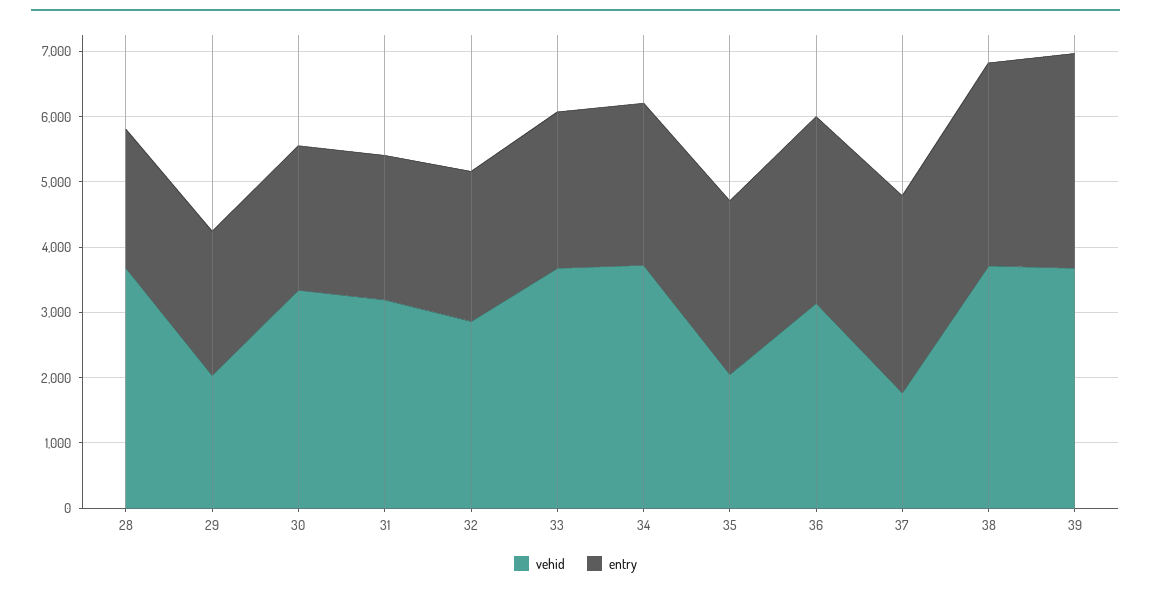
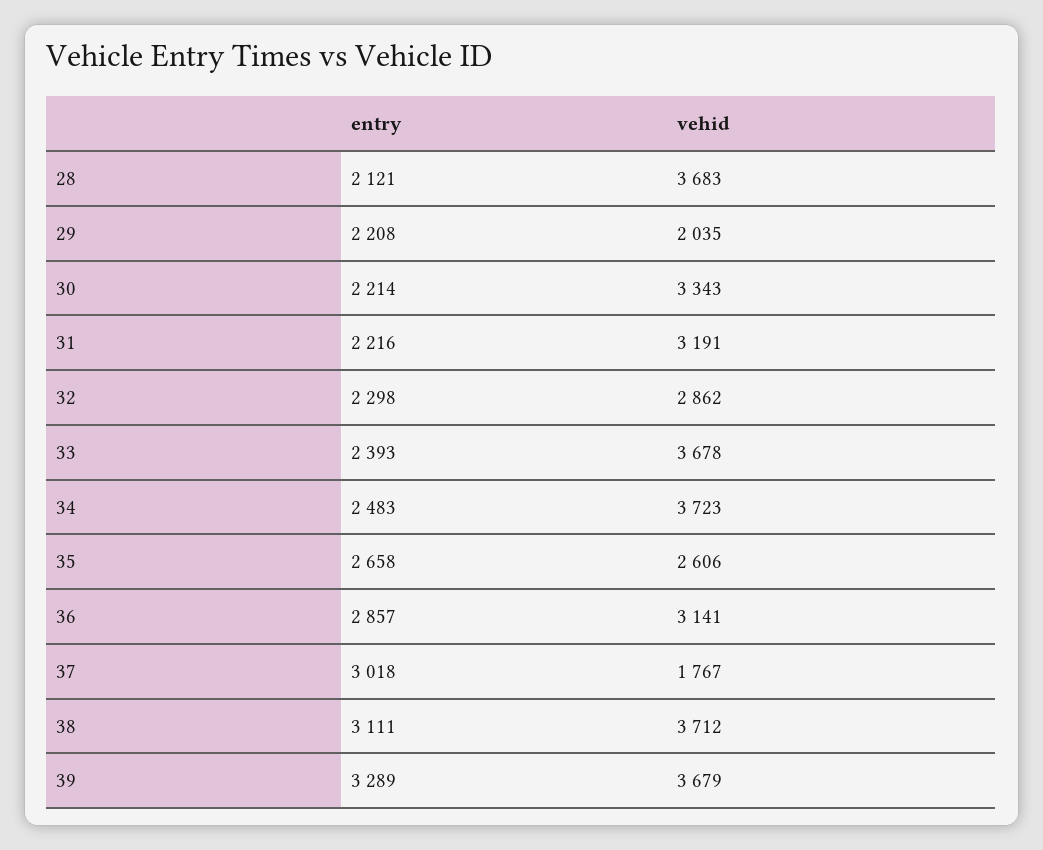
  {
    "vehid": {
      "28": 3683,
      "29": 2035,
      "30": 3343,
      "31": 3191,
      "32": 2862,
      "33": 3678,
      "34": 3723,
-     "35": 2000,
+     "35": 2606,
      "36": 3141,
      "37": 1767,
      "38": 3712,
      "39": 3679
    },
    "entry": {
      "28": 2121,
      "29": 2208,
      "30": 2214,
      "31": 2216,
      "32": 2298,
      "33": 2393,
      "34": 2483,
      "35": 2658,
      "36": 2857,
      "37": 3018,
      "38": 3111,
      "39": 3289
    }
  }

